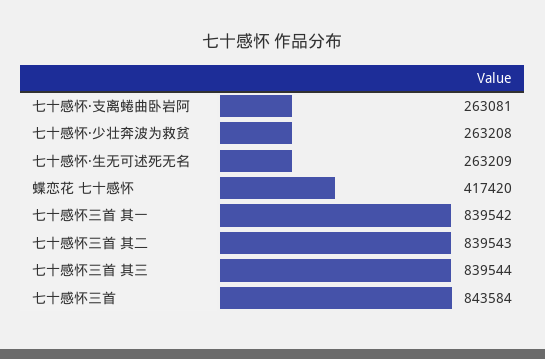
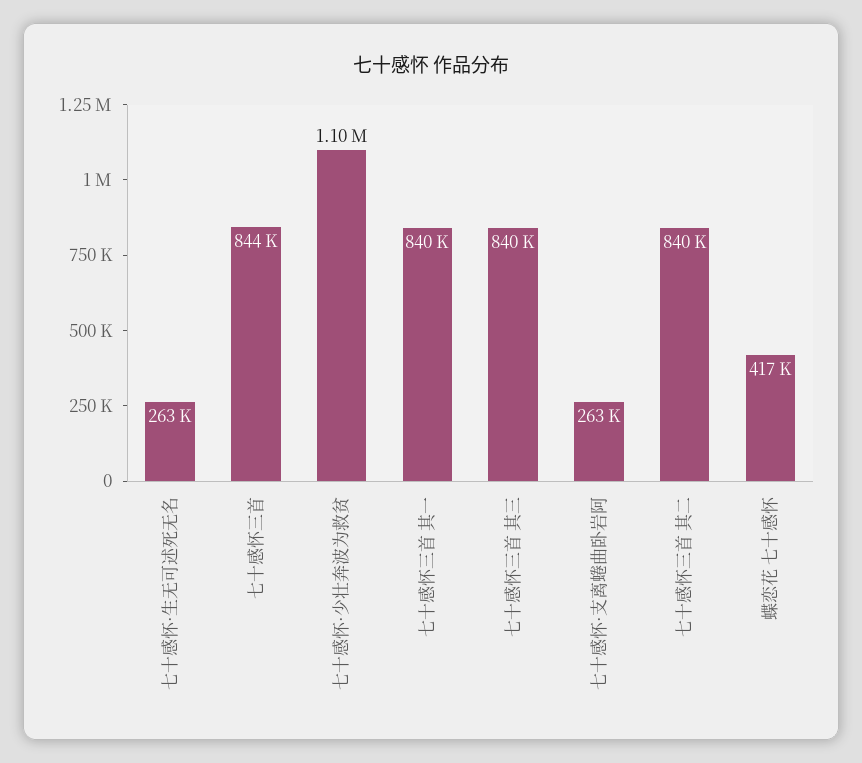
  {
    "七十感怀·支离蜷曲卧岩阿": 263081,
-   "七十感怀·少壮奔波为救贫": 263208,
+   "七十感怀·少壮奔波为救贫": 1100000,
    "七十感怀·生无可述死无名": 263209,
    "蝶恋花 七十感怀": 417420,
    "七十感怀三首 其一": 839542,
    "七十感怀三首 其二": 839543,
    "七十感怀三首 其三": 839544,
    "七十感怀三首": 843584
  }

